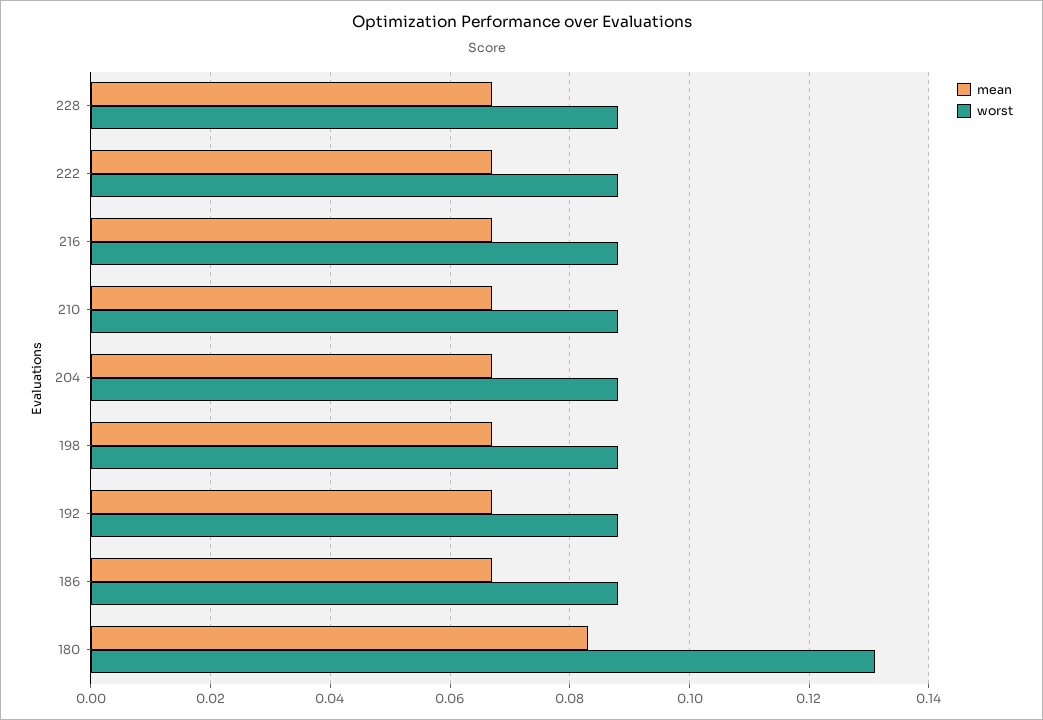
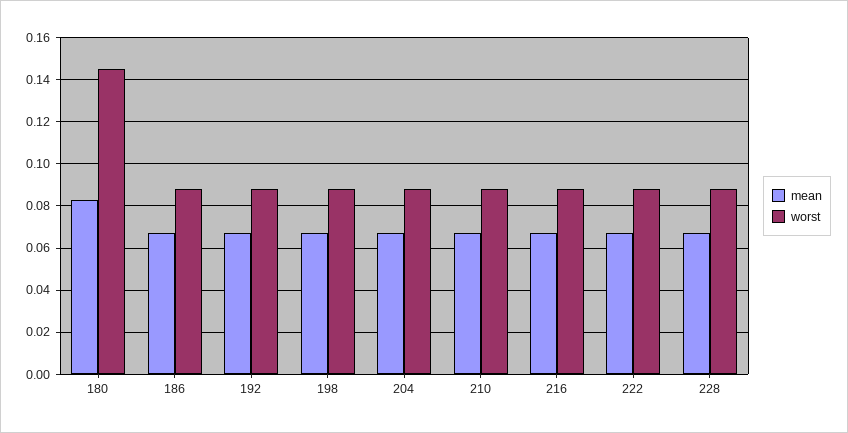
  {
    "mean": {
      "228": 0.065,
      "222": 0.065,
      "216": 0.065,
      "210": 0.065,
      "204": 0.065,
      "198": 0.065,
      "192": 0.065,
      "186": 0.065,
      "180": 0.085
    },
    "worst": {
      "228": 0.09,
      "222": 0.09,
      "216": 0.09,
      "210": 0.09,
      "204": 0.09,
      "198": 0.09,
      "192": 0.09,
      "186": 0.09,
-     "180": 0.13
+     "180": 0.145
    }
  }

